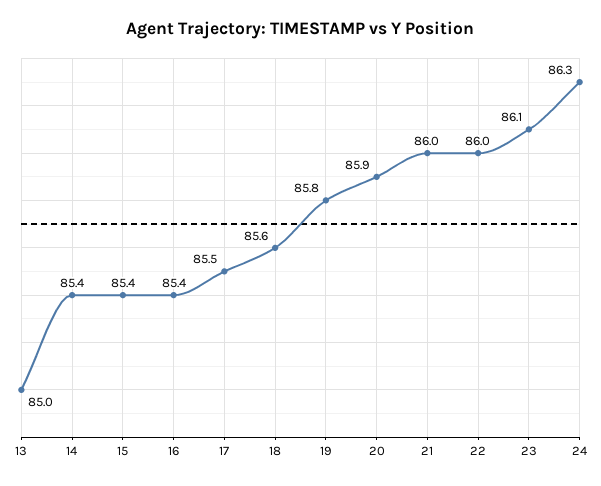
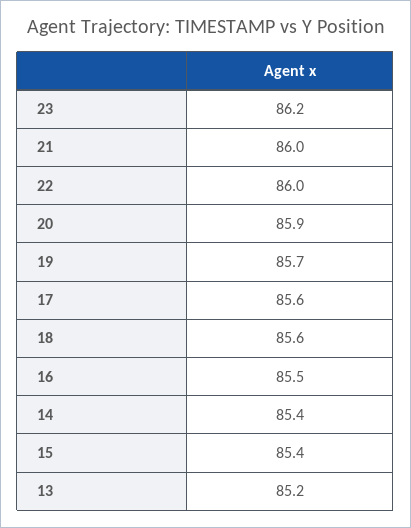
  {
-   "13": 85,
+   "13": 85.2,
    "14": 85.4,
    "15": 85.4,
-   "16": 85.4,
+   "16": 85.5,
-   "17": 85.5,
+   "17": 85.6,
    "18": 85.6,
-   "19": 85.8,
+   "19": 85.7,
    "20": 85.9,
    "21": 86,
    "22": 86,
-   "23": 86.1,
+   "23": 86.2
-   "24": 86.3
  }

